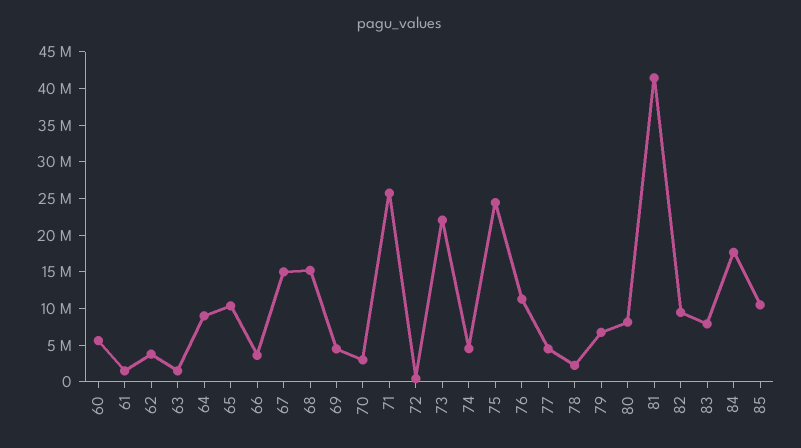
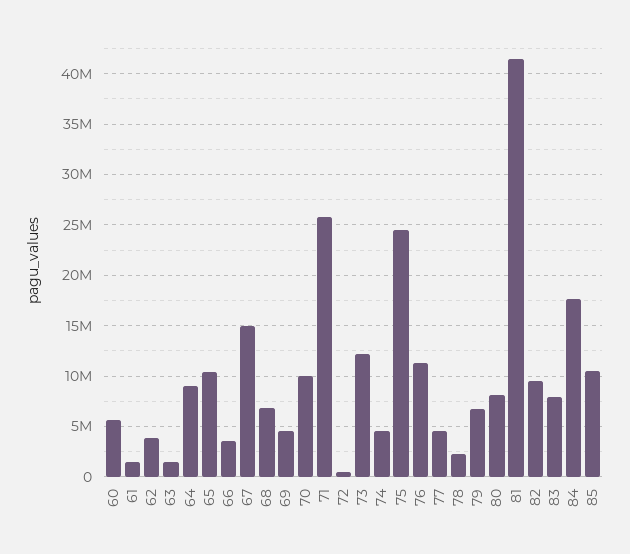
  {
    "60": 6000000,
    "61": 2000000,
    "62": 4000000,
    "63": 2000000,
    "64": 9000000,
    "65": 10000000,
    "66": 4000000,
    "67": 15000000,
-   "68": 15000000,
+   "68": 7000000,
    "69": 5000000,
-   "70": 2500000,
+   "70": 10000000,
    "71": 26000000,
    "72": 0,
-   "73": 22500000,
+   "73": 12000000,
    "74": 5000000,
    "75": 24000000,
    "76": 11000000,
    "77": 5000000,
    "78": 2000000,
    "79": 7000000,
    "80": 8000000,
    "81": 41000000,
    "82": 9000000,
    "83": 8000000,
    "84": 18000000,
    "85": 11000000
  }

